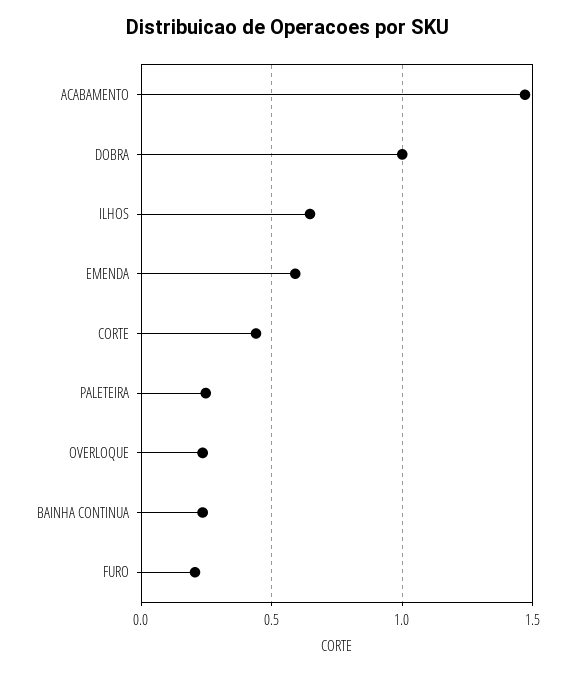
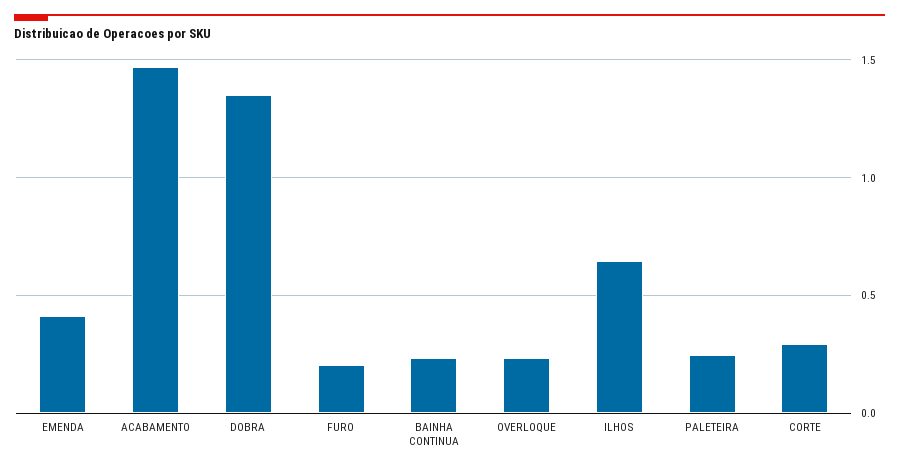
  {
    "ACABAMENTO": 1.45,
-   "DOBRA": 1,
+   "DOBRA": 1.35,
    "ILHOS": 0.65,
-   "EMENDA": 0.6,
+   "EMENDA": 0.4,
-   "CORTE": 0.45,
+   "CORTE": 0.3,
    "PALETEIRA": 0.25,
    "OVERLOQUE": 0.25,
    "BAINHA CONTINUA": 0.25,
    "FURO": 0.2
  }

